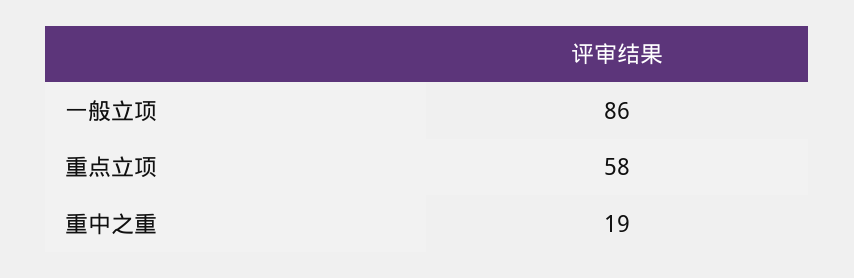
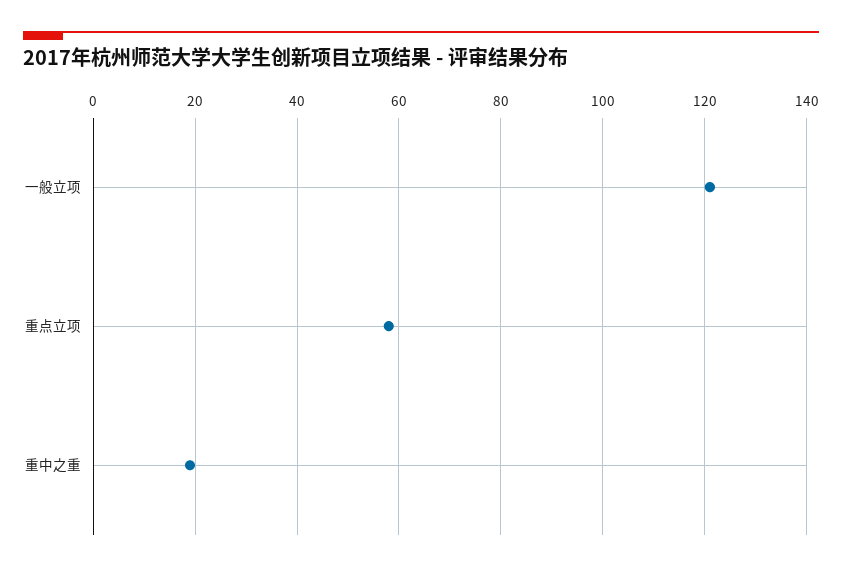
  {
-   "一般立项": 86,
+   "一般立项": 120,
    "重点立项": 58,
    "重中之重": 19
  }

